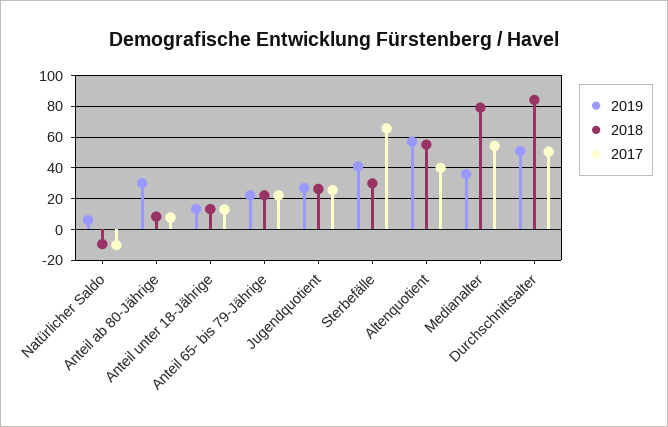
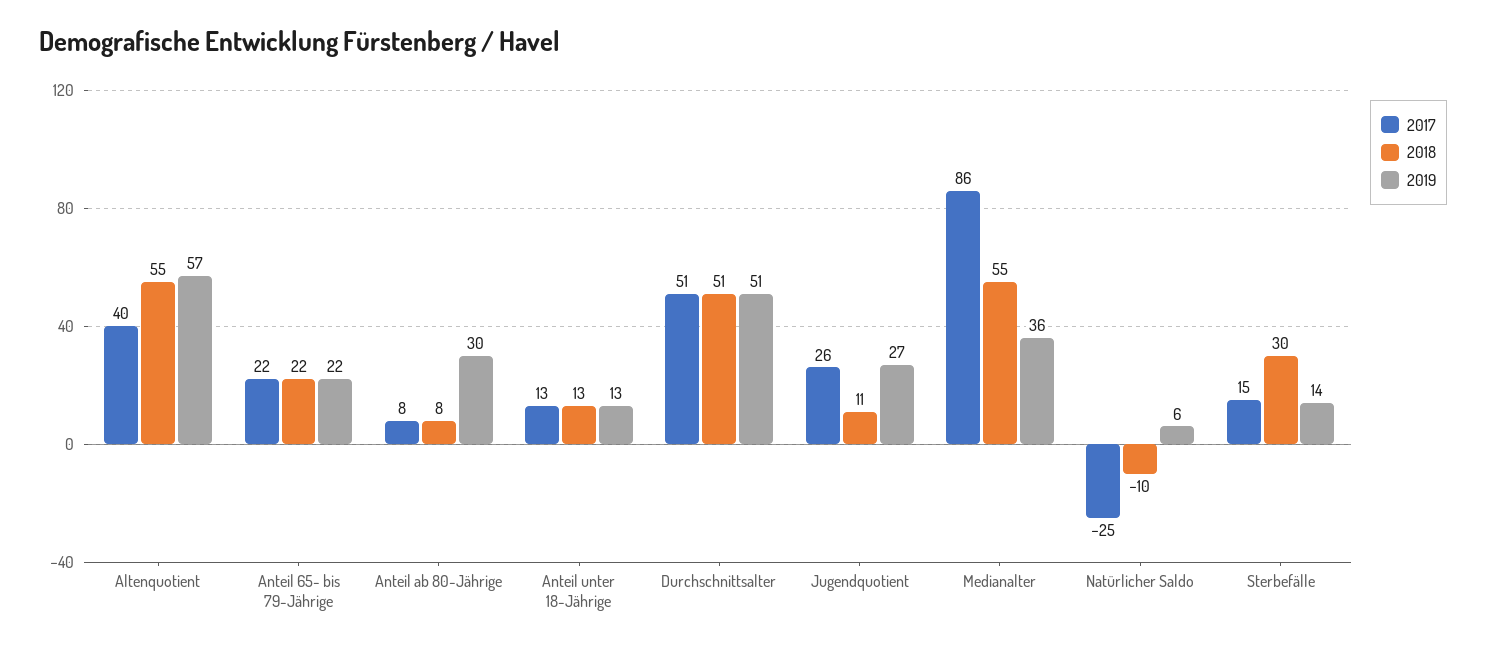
  {
    "2019": {
      "Natürlicher Saldo": 6,
      "Anteil ab 80-Jährige": 30,
      "Anteil unter 18-Jährige": 13,
      "Anteil 65- bis 79-Jährige": 22,
      "Jugendquotient": 27,
-     "Sterbefälle": 40,
+     "Sterbefälle": 14,
      "Altenquotient": 57,
      "Medianalter": 36,
      "Durchschnittsalter": 51
    },
    "2018": {
      "Natürlicher Saldo": -10,
      "Anteil ab 80-Jährige": 8,
      "Anteil unter 18-Jährige": 13,
      "Anteil 65- bis 79-Jährige": 22,
-     "Jugendquotient": 25,
+     "Jugendquotient": 11,
      "Sterbefälle": 30,
      "Altenquotient": 55,
-     "Medianalter": 80,
+     "Medianalter": 55,
-     "Durchschnittsalter": 85
+     "Durchschnittsalter": 51
    },
    "2017": {
-     "Natürlicher Saldo": -10,
+     "Natürlicher Saldo": -25,
      "Anteil ab 80-Jährige": 8,
      "Anteil unter 18-Jährige": 13,
      "Anteil 65- bis 79-Jährige": 22,
      "Jugendquotient": 26,
-     "Sterbefälle": 65,
+     "Sterbefälle": 15,
      "Altenquotient": 40,
-     "Medianalter": 55,
+     "Medianalter": 86,
      "Durchschnittsalter": 51
    }
  }

